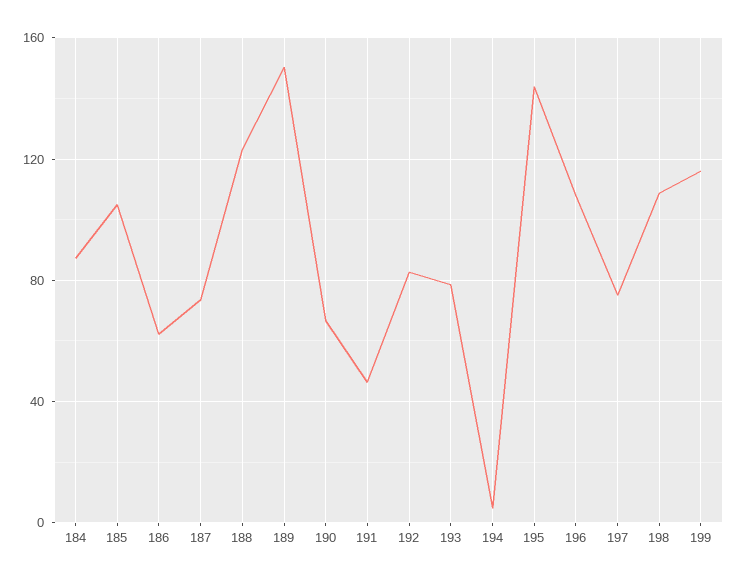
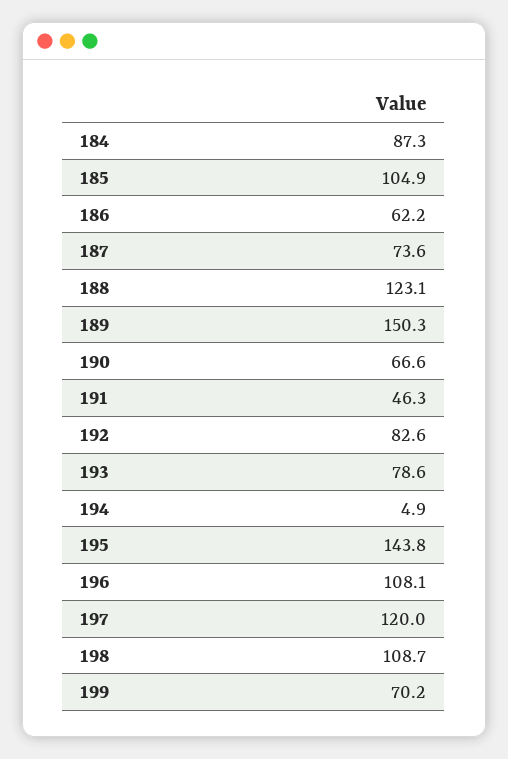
  {
    "184": 87.3,
    "185": 104.9,
    "186": 62.2,
    "187": 73.6,
    "188": 123.1,
    "189": 150.3,
    "190": 66.6,
    "191": 46.3,
    "192": 82.6,
    "193": 78.6,
    "194": 4.9,
    "195": 143.8,
    "196": 108.1,
-   "197": 75,
+   "197": 120,
    "198": 108.7,
-   "199": 115
+   "199": 70.2
  }

